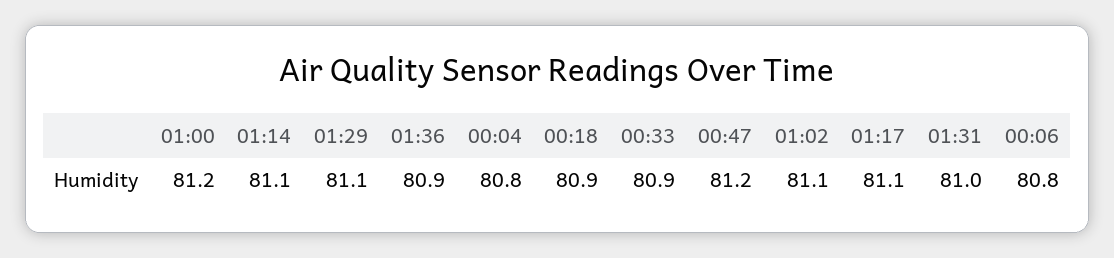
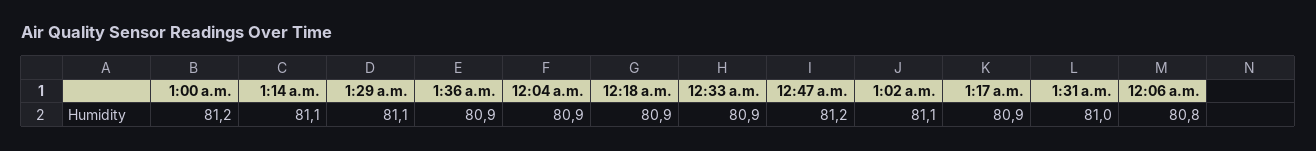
  {
    "01:00": 81.2,
    "01:14": 81.1,
    "01:29": 81.1,
    "01:36": 80.9,
-   "00:04": 80.8,
+   "00:04": 80.9,
    "00:18": 80.9,
    "00:33": 80.9,
    "00:47": 81.2,
    "01:02": 81.1,
-   "01:17": 81.1,
+   "01:17": 80.9,
    "01:31": 81,
    "00:06": 80.8
  }

